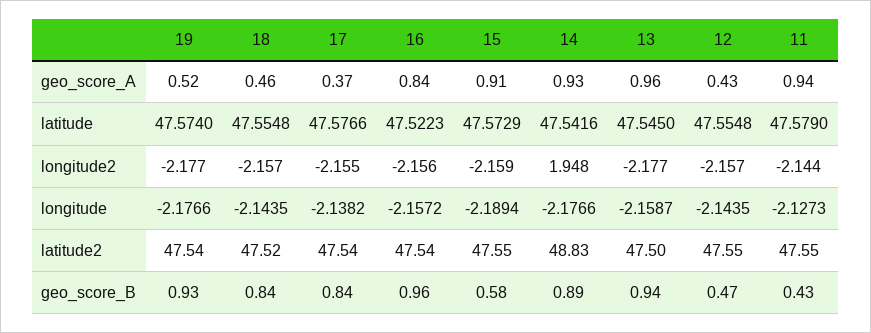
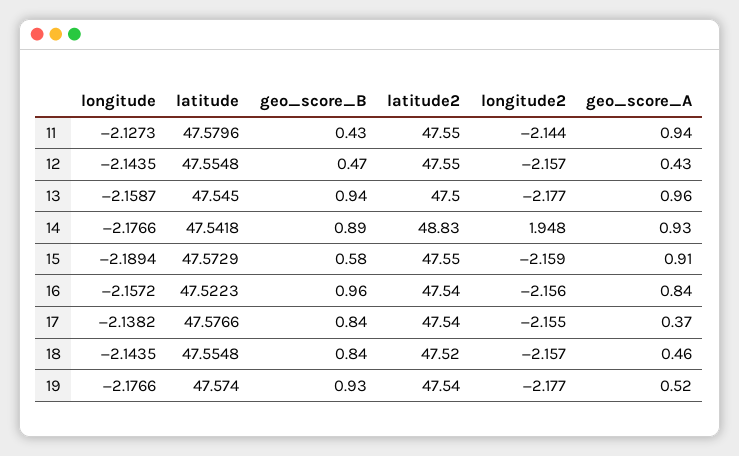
  {
    "19": {
      "geo_score_A": 0.52,
      "latitude": 47.574,
      "longitude2": -2.177,
      "longitude": -2.1766,
      "latitude2": 47.54,
      "geo_score_B": 0.93
    },
    "18": {
      "geo_score_A": 0.46,
      "latitude": 47.5548,
      "longitude2": -2.157,
      "longitude": -2.1435,
      "latitude2": 47.52,
      "geo_score_B": 0.84
    },
    "17": {
      "geo_score_A": 0.37,
      "latitude": 47.5766,
      "longitude2": -2.155,
      "longitude": -2.1382,
      "latitude2": 47.54,
      "geo_score_B": 0.84
    },
    "16": {
      "geo_score_A": 0.84,
      "latitude": 47.5223,
      "longitude2": -2.156,
      "longitude": -2.1572,
      "latitude2": 47.54,
      "geo_score_B": 0.96
    },
    "15": {
      "geo_score_A": 0.91,
      "latitude": 47.5729,
      "longitude2": -2.159,
      "longitude": -2.1894,
      "latitude2": 47.55,
      "geo_score_B": 0.58
    },
    "14": {
      "geo_score_A": 0.93,
-     "latitude": 47.5416,
+     "latitude": 47.5418,
      "longitude2": 1.948,
      "longitude": -2.1766,
      "latitude2": 48.83,
      "geo_score_B": 0.89
    },
    "13": {
      "geo_score_A": 0.96,
      "latitude": 47.545,
      "longitude2": -2.177,
      "longitude": -2.1587,
      "latitude2": 47.5,
      "geo_score_B": 0.94
    },
    "12": {
      "geo_score_A": 0.43,
      "latitude": 47.5548,
      "longitude2": -2.157,
      "longitude": -2.1435,
      "latitude2": 47.55,
      "geo_score_B": 0.47
    },
    "11": {
      "geo_score_A": 0.94,
-     "latitude": 47.579,
+     "latitude": 47.5796,
      "longitude2": -2.144,
      "longitude": -2.1273,
      "latitude2": 47.55,
      "geo_score_B": 0.43
    }
  }

